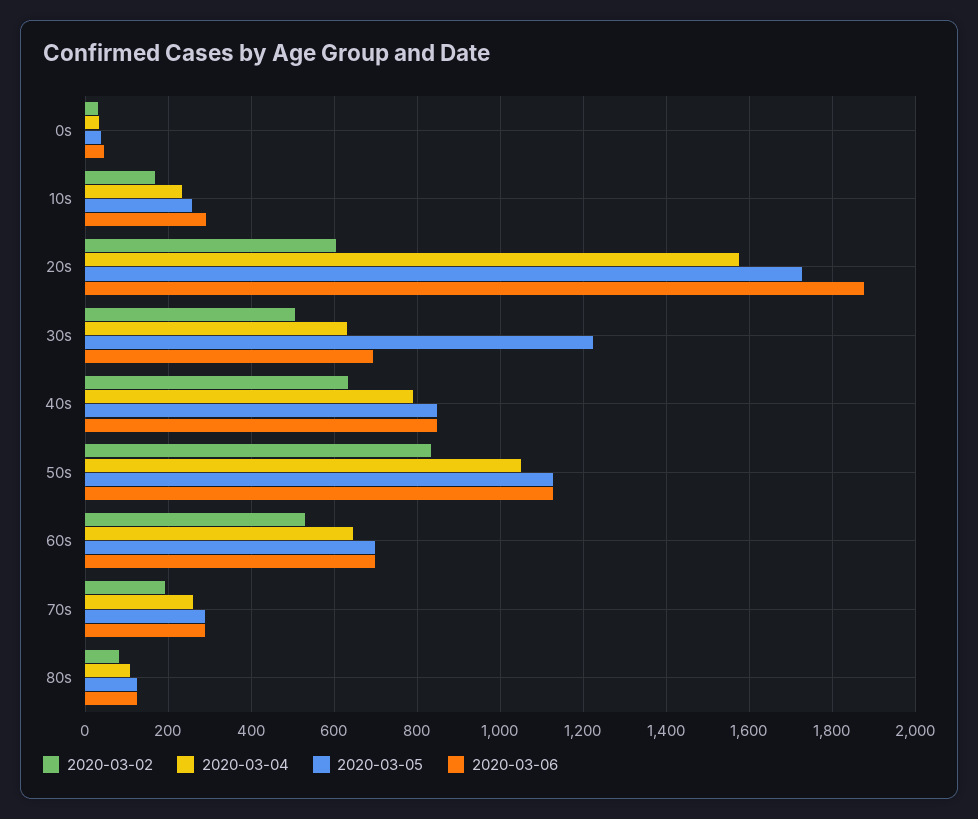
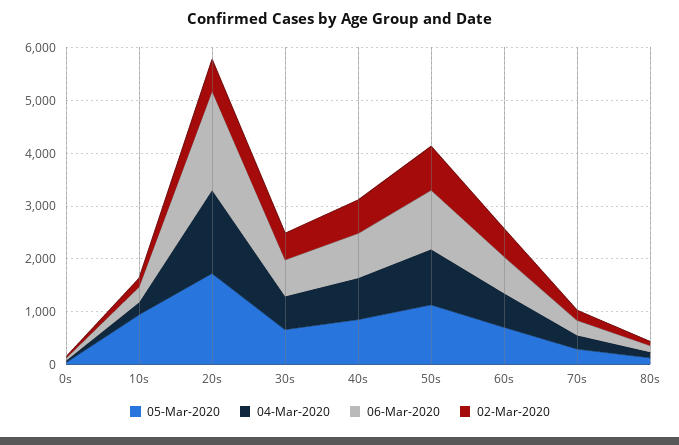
  {
    "2020-03-02": {
      "0s": 40,
      "10s": 160,
      "20s": 600,
      "30s": 500,
      "40s": 640,
      "50s": 840,
      "60s": 540,
      "70s": 200,
      "80s": 80
    },
    "2020-03-04": {
      "0s": 40,
      "10s": 240,
      "20s": 1580,
      "30s": 640,
      "40s": 800,
      "50s": 1060,
      "60s": 640,
      "70s": 260,
      "80s": 100
    },
    "2020-03-05": {
      "0s": 40,
-     "10s": 260,
+     "10s": 1000,
      "20s": 1720,
-     "30s": 1220,
+     "30s": 600,
      "40s": 840,
      "50s": 1120,
      "60s": 700,
      "70s": 280,
      "80s": 120
    },
    "2020-03-06": {
      "0s": 40,
      "10s": 300,
      "20s": 1880,
      "30s": 700,
      "40s": 840,
      "50s": 1120,
      "60s": 700,
      "70s": 280,
      "80s": 120
    }
  }

